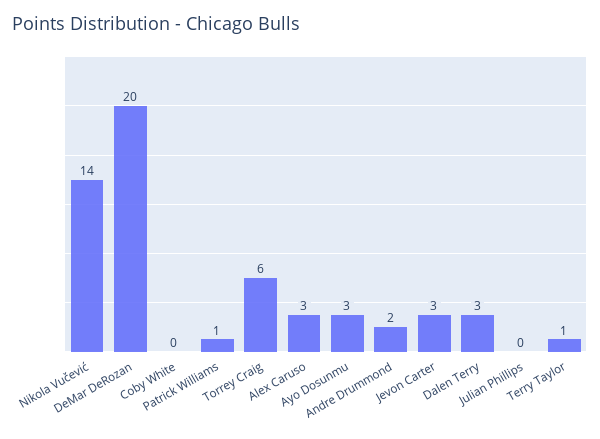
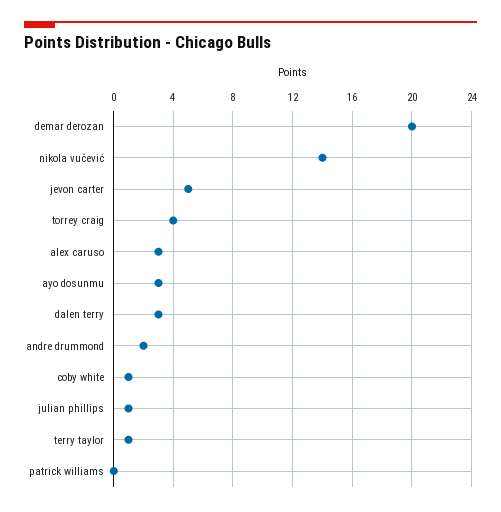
  {
    "Nikola Vučević": 14,
    "DeMar DeRozan": 20,
-   "Coby White": 0,
+   "Coby White": 1,
-   "Patrick Williams": 1,
+   "Patrick Williams": 0,
-   "Torrey Craig": 6,
+   "Torrey Craig": 4,
    "Alex Caruso": 3,
    "Ayo Dosunmu": 3,
    "Andre Drummond": 2,
-   "Jevon Carter": 3,
+   "Jevon Carter": 5,
    "Dalen Terry": 3,
-   "Julian Phillips": 0,
+   "Julian Phillips": 1,
    "Terry Taylor": 1
  }

